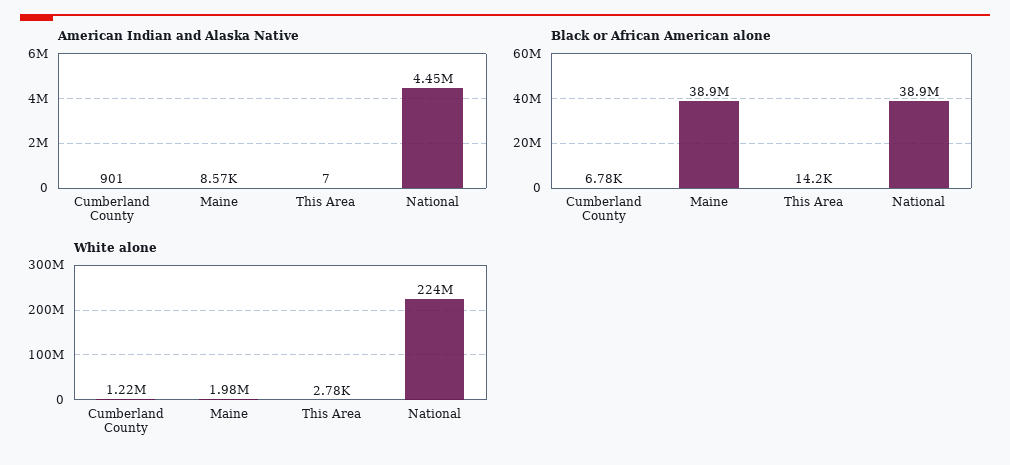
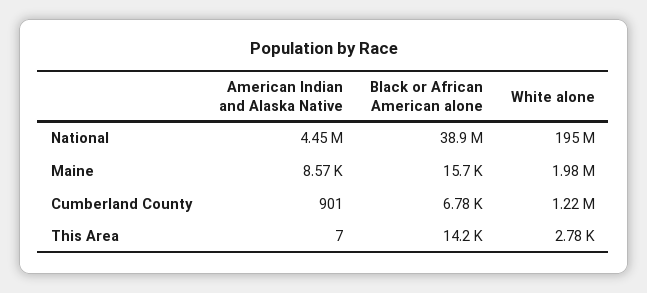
  {
    "American Indian and Alaska Native": {
      "Cumberland County": 901,
      "Maine": 8570,
      "This Area": 7,
      "National": 4450000
    },
    "Black or African American alone": {
      "Cumberland County": 6780,
-     "Maine": 38900000,
+     "Maine": 15700,
      "This Area": 14200,
      "National": 38900000
    },
    "White alone": {
      "Cumberland County": 1220000,
      "Maine": 1980000,
      "This Area": 2780,
-     "National": 224000000
+     "National": 195000000
    }
  }

